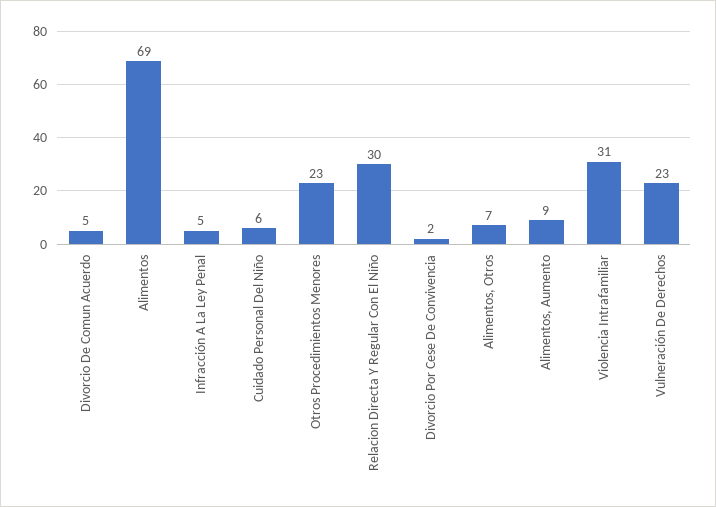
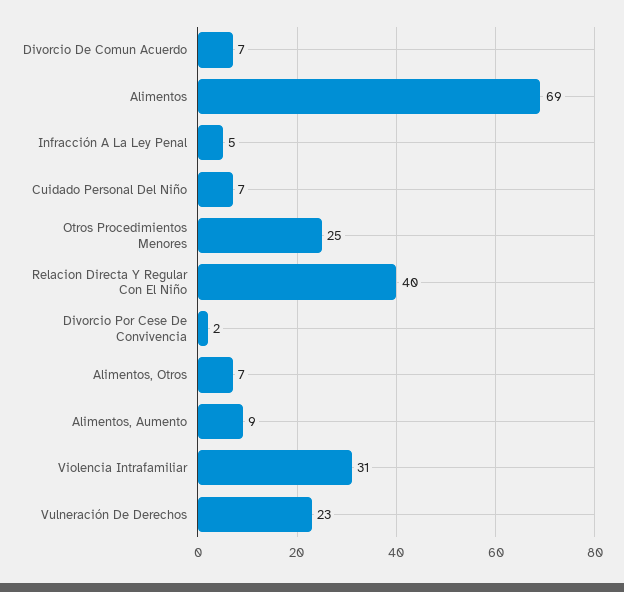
  {
-   "Divorcio De Comun Acuerdo": 5,
+   "Divorcio De Comun Acuerdo": 7,
    "Alimentos": 69,
    "Infracción A La Ley Penal": 5,
-   "Cuidado Personal Del Niño": 6,
+   "Cuidado Personal Del Niño": 7,
-   "Otros Procedimientos Menores": 23,
+   "Otros Procedimientos Menores": 25,
-   "Relacion Directa Y Regular Con El Niño": 30,
+   "Relacion Directa Y Regular Con El Niño": 40,
    "Divorcio Por Cese De Convivencia": 2,
    "Alimentos, Otros": 7,
    "Alimentos, Aumento": 9,
    "Violencia Intrafamiliar": 31,
    "Vulneración De Derechos": 23
  }

